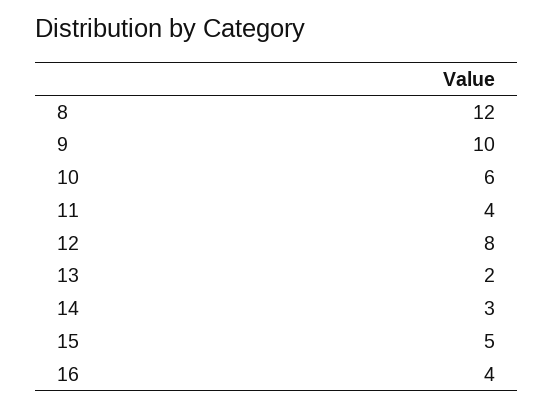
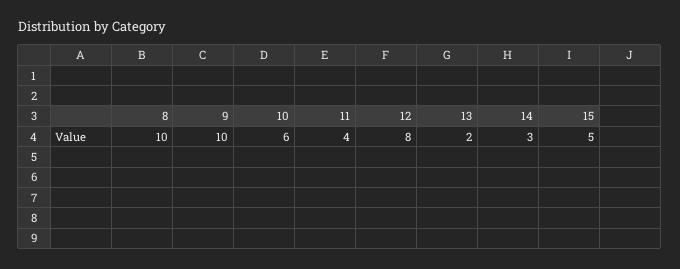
  {
-   "8": 12,
+   "8": 10,
    "9": 10,
    "10": 6,
    "11": 4,
    "12": 8,
    "13": 2,
    "14": 3,
-   "15": 5,
+   "15": 5
-   "16": 4
  }

